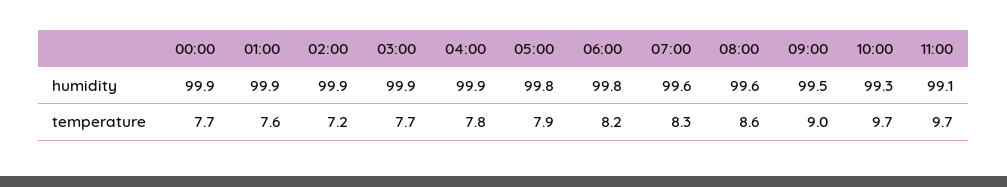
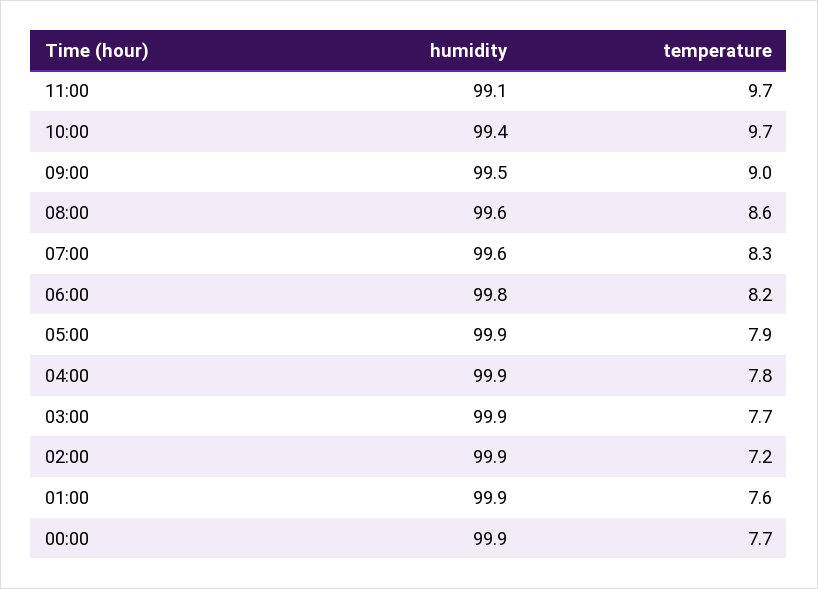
  {
    "00:00": {
      "humidity": 99.9,
      "temperature": 7.7
    },
    "01:00": {
      "humidity": 99.9,
      "temperature": 7.6
    },
    "02:00": {
      "humidity": 99.9,
      "temperature": 7.2
    },
    "03:00": {
      "humidity": 99.9,
      "temperature": 7.7
    },
    "04:00": {
      "humidity": 99.9,
      "temperature": 7.8
    },
    "05:00": {
-     "humidity": 99.8,
+     "humidity": 99.9,
      "temperature": 7.9
    },
    "06:00": {
      "humidity": 99.8,
      "temperature": 8.2
    },
    "07:00": {
      "humidity": 99.6,
      "temperature": 8.3
    },
    "08:00": {
      "humidity": 99.6,
      "temperature": 8.6
    },
    "09:00": {
      "humidity": 99.5,
      "temperature": 9
    },
    "10:00": {
-     "humidity": 99.3,
+     "humidity": 99.4,
      "temperature": 9.7
    },
    "11:00": {
      "humidity": 99.1,
      "temperature": 9.7
    }
  }

